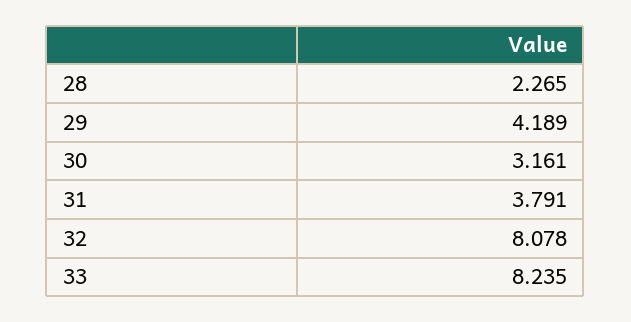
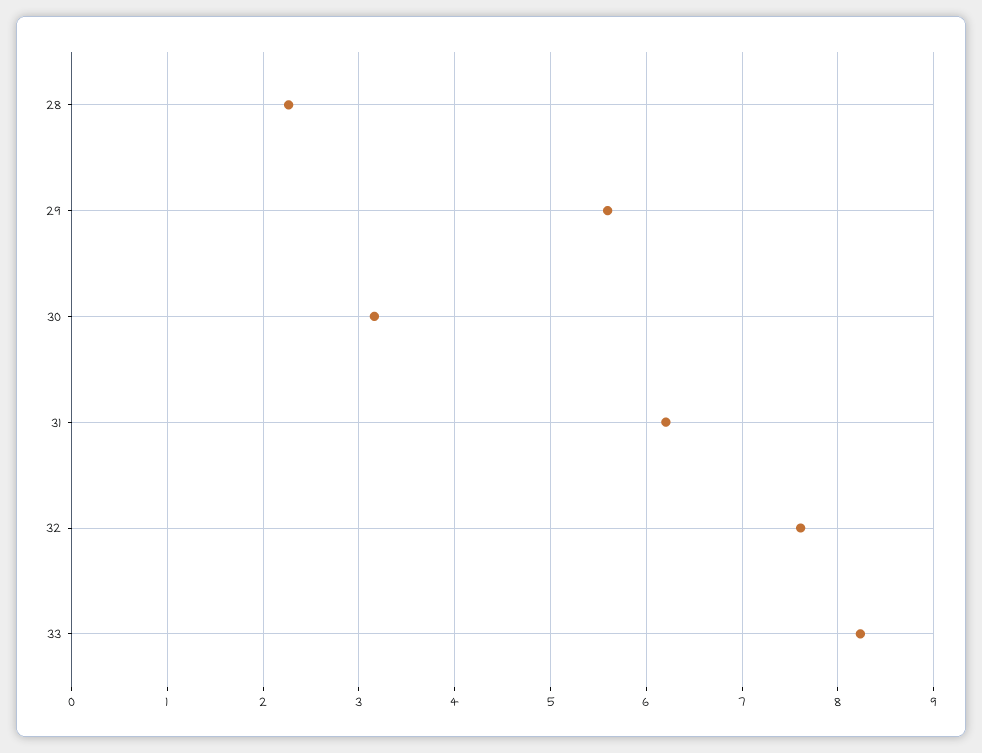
  {
    "28": 2.265,
-   "29": 4.189,
+   "29": 5.6,
    "30": 3.161,
-   "31": 3.791,
+   "31": 6.2,
-   "32": 8.078,
+   "32": 7.6,
    "33": 8.235
  }

